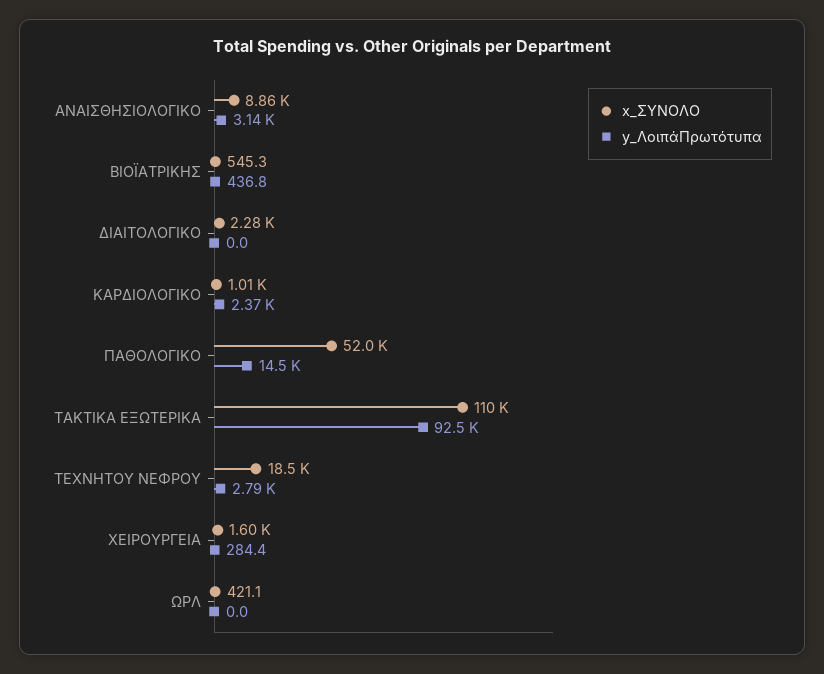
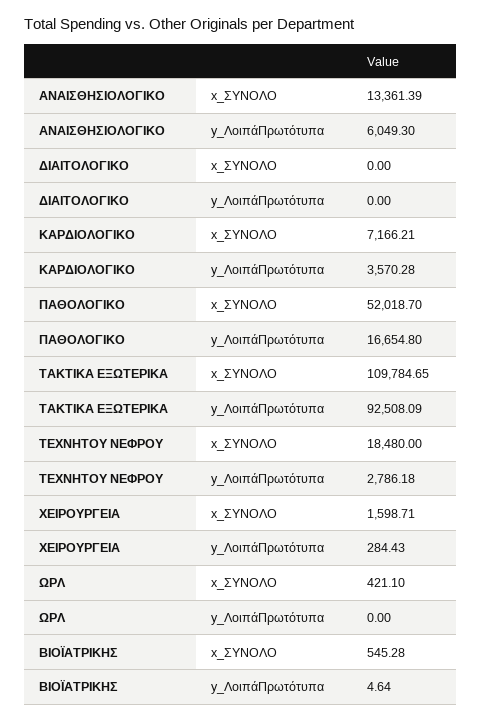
  {
    "x_ΣΥΝΟΛΟ": {
-     "ΑΝΑΙΣΘΗΣΙΟΛΟΓΙΚΟ": 8860,
+     "ΑΝΑΙΣΘΗΣΙΟΛΟΓΙΚΟ": 13361.39,
      "ΒΙΟΪΑΤΡΙΚΗΣ": 545.28,
-     "ΔΙΑΙΤΟΛΟΓΙΚΟ": 2280,
+     "ΔΙΑΙΤΟΛΟΓΙΚΟ": 0,
-     "ΚΑΡΔΙΟΛΟΓΙΚΟ": 1010,
+     "ΚΑΡΔΙΟΛΟΓΙΚΟ": 7166.21,
      "ΠΑΘΟΛΟΓΙΚΟ": 52018.7,
      "ΤΑΚΤΙΚΑ ΕΞΩΤΕΡΙΚΑ": 109784.65,
      "ΤΕΧΝΗΤΟΥ ΝΕΦΡΟΥ": 18480,
      "ΧΕΙΡΟΥΡΓΕΙΑ": 1598.71,
      "ΩΡΛ": 421.1
    },
    "y_ΛοιπάΠρωτότυπα": {
-     "ΑΝΑΙΣΘΗΣΙΟΛΟΓΙΚΟ": 3140,
+     "ΑΝΑΙΣΘΗΣΙΟΛΟΓΙΚΟ": 6049.3,
-     "ΒΙΟΪΑΤΡΙΚΗΣ": 436.8,
+     "ΒΙΟΪΑΤΡΙΚΗΣ": 4.64,
      "ΔΙΑΙΤΟΛΟΓΙΚΟ": 0,
-     "ΚΑΡΔΙΟΛΟΓΙΚΟ": 2370,
+     "ΚΑΡΔΙΟΛΟΓΙΚΟ": 3570.28,
-     "ΠΑΘΟΛΟΓΙΚΟ": 14500,
+     "ΠΑΘΟΛΟΓΙΚΟ": 16654.8,
      "ΤΑΚΤΙΚΑ ΕΞΩΤΕΡΙΚΑ": 92508.09,
      "ΤΕΧΝΗΤΟΥ ΝΕΦΡΟΥ": 2786.18,
      "ΧΕΙΡΟΥΡΓΕΙΑ": 284.43,
      "ΩΡΛ": 0
    }
  }

